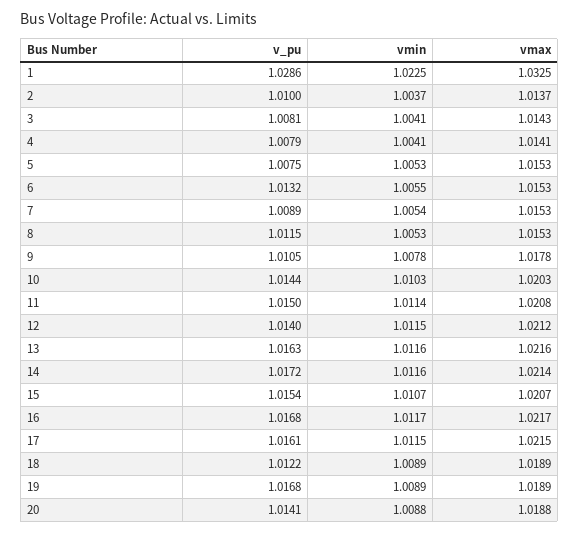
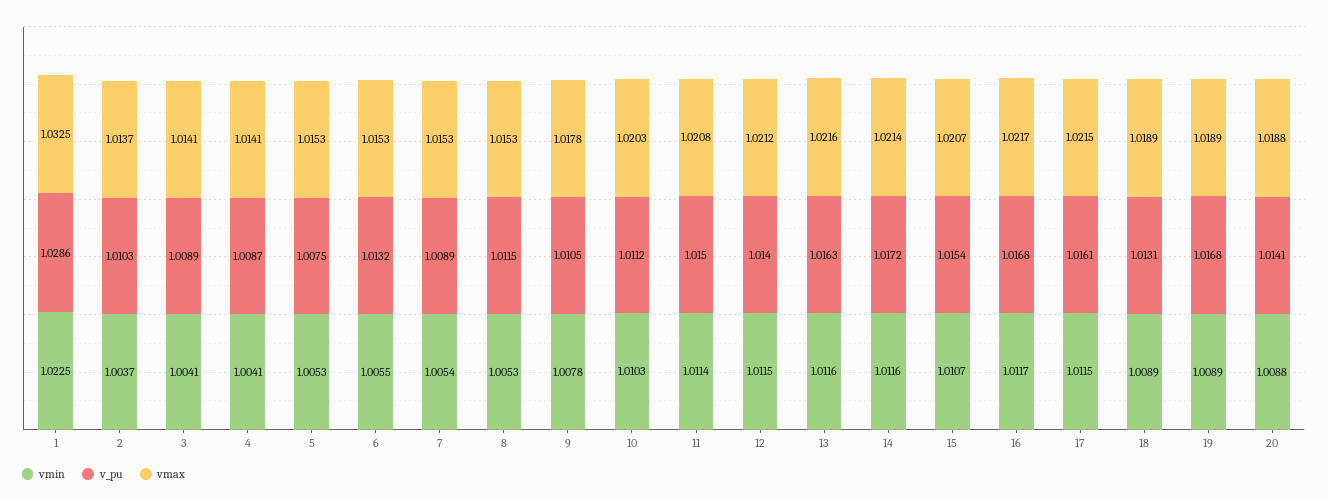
  {
    "v_pu": {
      "1": 1.0286,
-     "2": 1.01,
+     "2": 1.0103,
-     "3": 1.0081,
+     "3": 1.0089,
-     "4": 1.0079,
+     "4": 1.0087,
      "5": 1.0075,
      "6": 1.0132,
      "7": 1.0089,
      "8": 1.0115,
      "9": 1.0105,
-     "10": 1.0144,
+     "10": 1.0112,
      "11": 1.015,
      "12": 1.014,
      "13": 1.0163,
      "14": 1.0172,
      "15": 1.0154,
      "16": 1.0168,
      "17": 1.0161,
-     "18": 1.0122,
+     "18": 1.0131,
      "19": 1.0168,
      "20": 1.0141
    },
    "vmin": {
      "1": 1.0225,
      "2": 1.0037,
      "3": 1.0041,
      "4": 1.0041,
      "5": 1.0053,
      "6": 1.0055,
      "7": 1.0054,
      "8": 1.0053,
      "9": 1.0078,
      "10": 1.0103,
      "11": 1.0114,
      "12": 1.0115,
      "13": 1.0116,
      "14": 1.0116,
      "15": 1.0107,
      "16": 1.0117,
      "17": 1.0115,
      "18": 1.0089,
      "19": 1.0089,
      "20": 1.0088
    },
    "vmax": {
      "1": 1.0325,
      "2": 1.0137,
-     "3": 1.0143,
+     "3": 1.0141,
      "4": 1.0141,
      "5": 1.0153,
      "6": 1.0153,
      "7": 1.0153,
      "8": 1.0153,
      "9": 1.0178,
      "10": 1.0203,
      "11": 1.0208,
      "12": 1.0212,
      "13": 1.0216,
      "14": 1.0214,
      "15": 1.0207,
      "16": 1.0217,
      "17": 1.0215,
      "18": 1.0189,
      "19": 1.0189,
      "20": 1.0188
    }
  }

